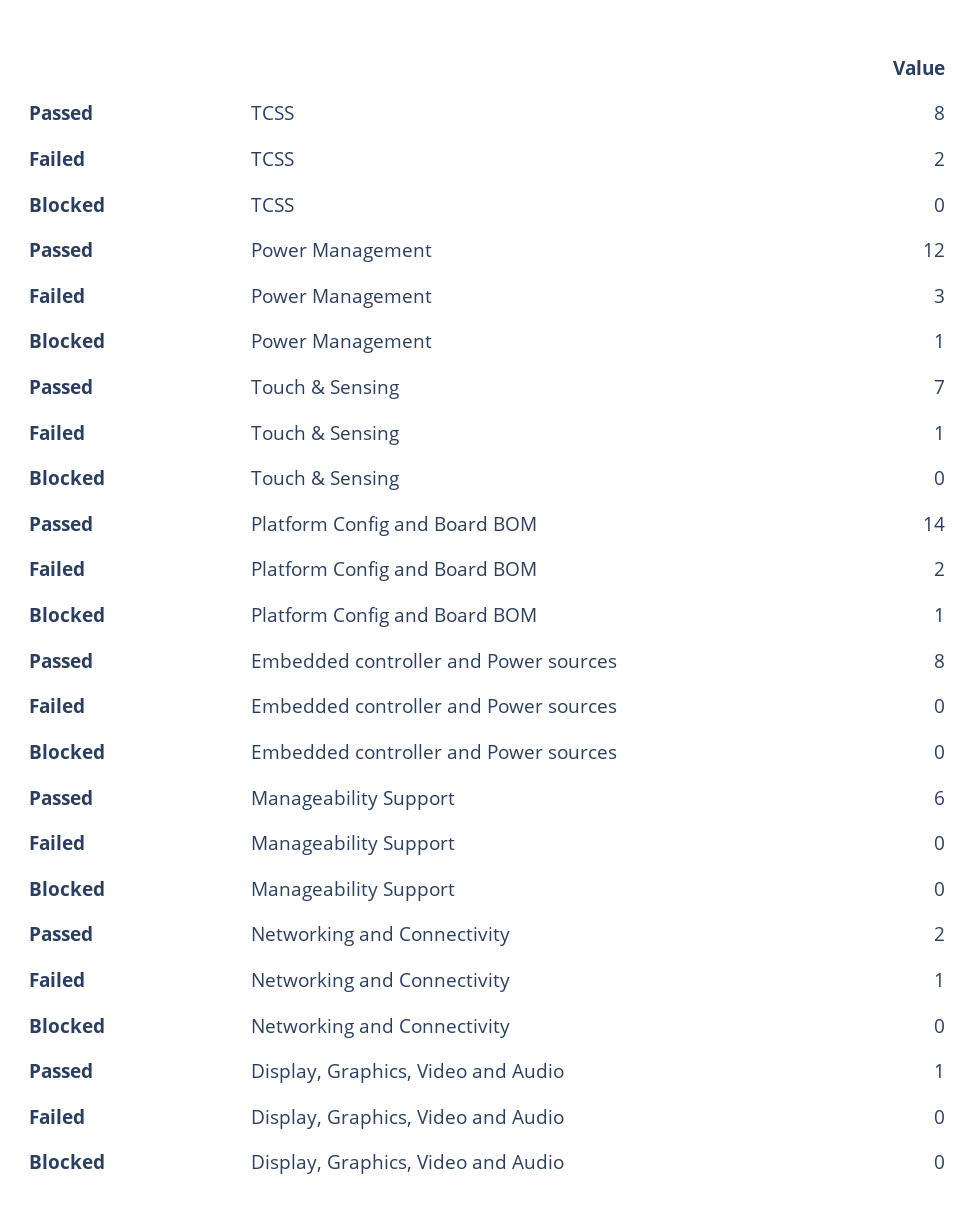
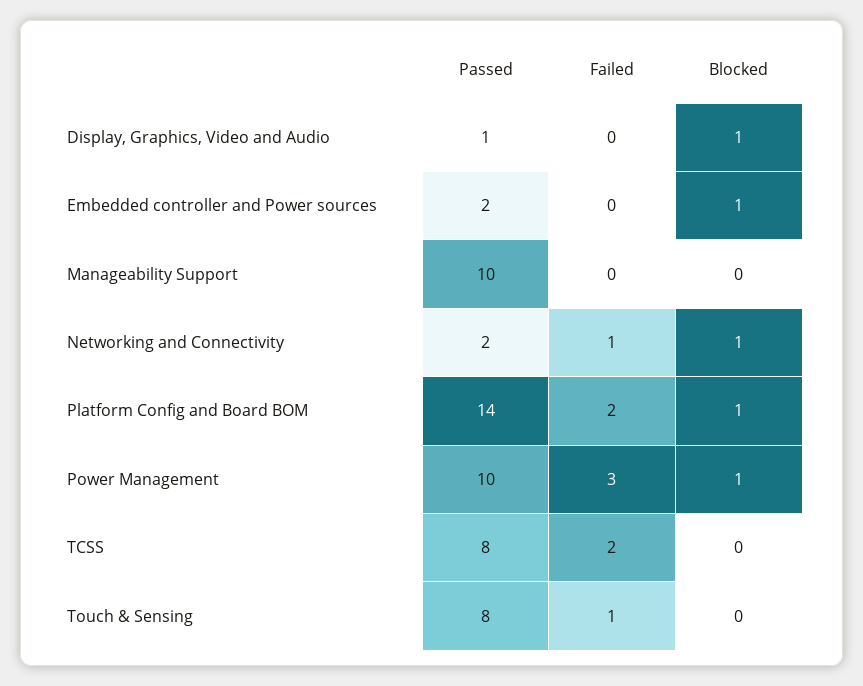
  {
    "Passed": {
      "TCSS": 8,
-     "Power Management": 12,
+     "Power Management": 10,
-     "Touch & Sensing": 7,
+     "Touch & Sensing": 8,
      "Platform Config and Board BOM": 14,
-     "Embedded controller and Power sources": 8,
+     "Embedded controller and Power sources": 2,
-     "Manageability Support": 6,
+     "Manageability Support": 10,
      "Networking and Connectivity": 2,
      "Display, Graphics, Video and Audio": 1
    },
    "Failed": {
      "TCSS": 2,
      "Power Management": 3,
      "Touch & Sensing": 1,
      "Platform Config and Board BOM": 2,
      "Embedded controller and Power sources": 0,
      "Manageability Support": 0,
      "Networking and Connectivity": 1,
      "Display, Graphics, Video and Audio": 0
    },
    "Blocked": {
      "TCSS": 0,
      "Power Management": 1,
      "Touch & Sensing": 0,
      "Platform Config and Board BOM": 1,
-     "Embedded controller and Power sources": 0,
+     "Embedded controller and Power sources": 1,
      "Manageability Support": 0,
-     "Networking and Connectivity": 0,
+     "Networking and Connectivity": 1,
-     "Display, Graphics, Video and Audio": 0
+     "Display, Graphics, Video and Audio": 1
    }
  }

